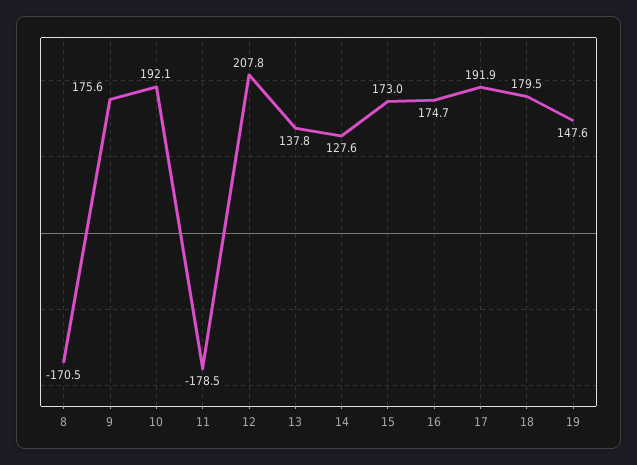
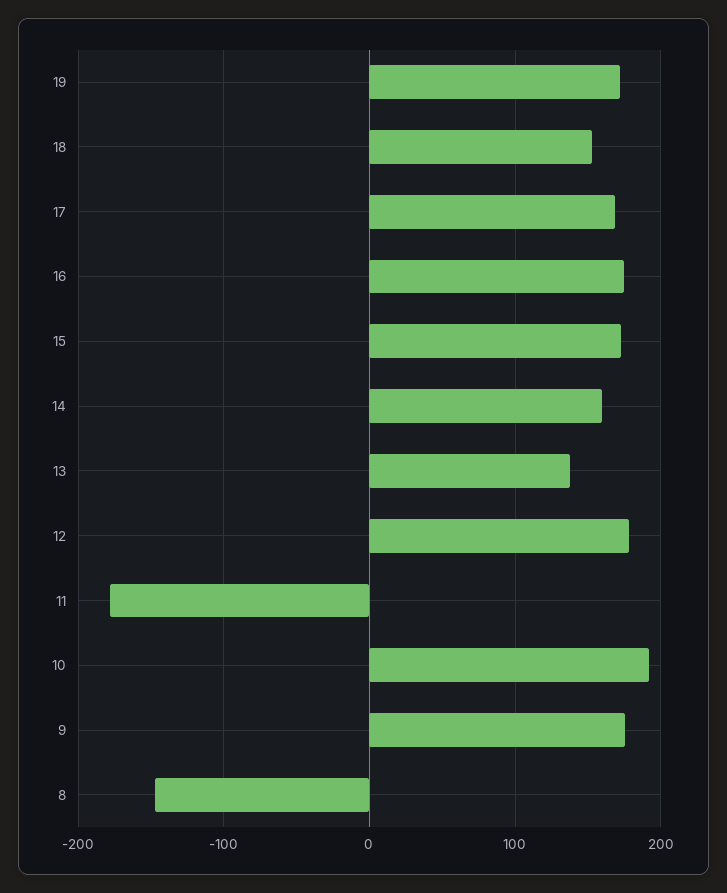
  {
-   "8": -170.5,
+   "8": -150,
    "9": 175.6,
    "10": 192.1,
    "11": -178.5,
-   "12": 207.8,
+   "12": 180,
    "13": 137.8,
-   "14": 127.6,
+   "14": 160,
    "15": 173,
    "16": 174.7,
-   "17": 191.9,
+   "17": 170,
-   "18": 179.5,
+   "18": 150,
-   "19": 147.6
+   "19": 170
  }

